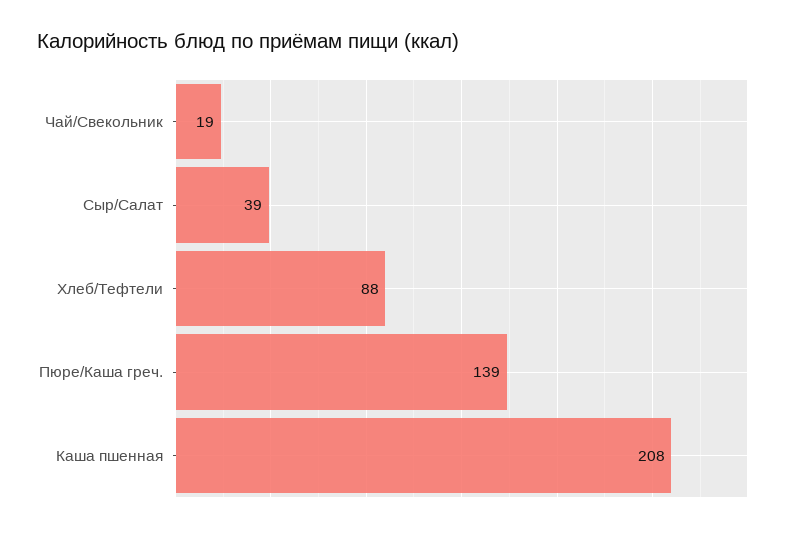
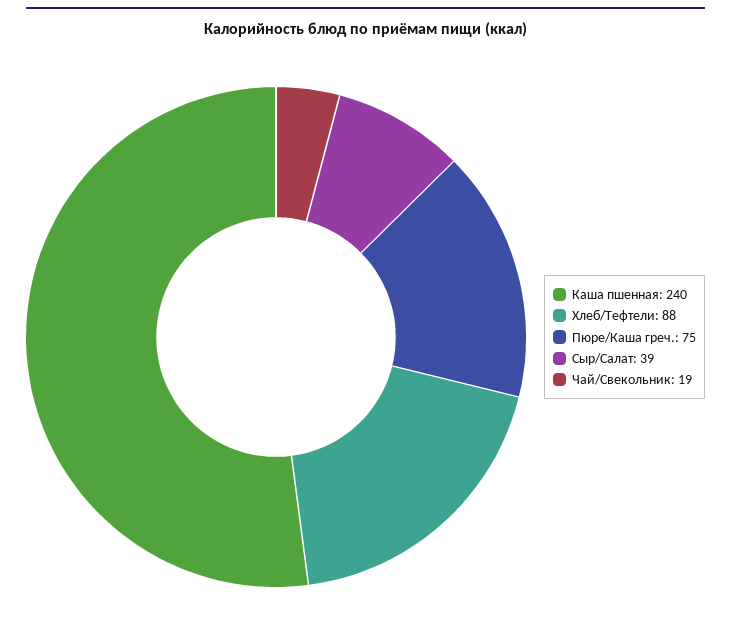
  {
    "Чай/Свекольник": 19,
    "Сыр/Салат": 39,
    "Хлеб/Тефтели": 88,
-   "Пюре/Каша греч.": 139,
+   "Пюре/Каша греч.": 75,
-   "Каша пшенная": 208
+   "Каша пшенная": 240
  }

